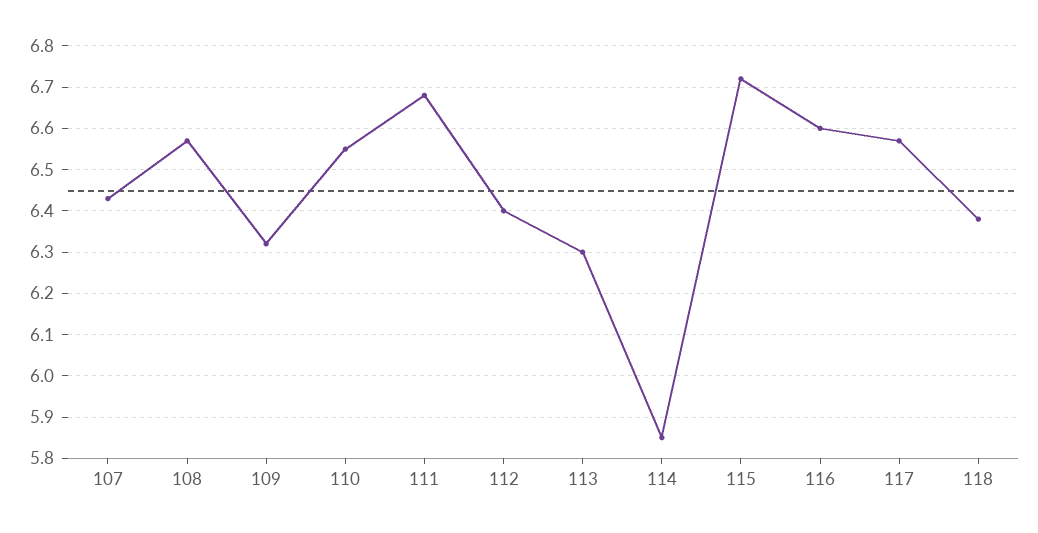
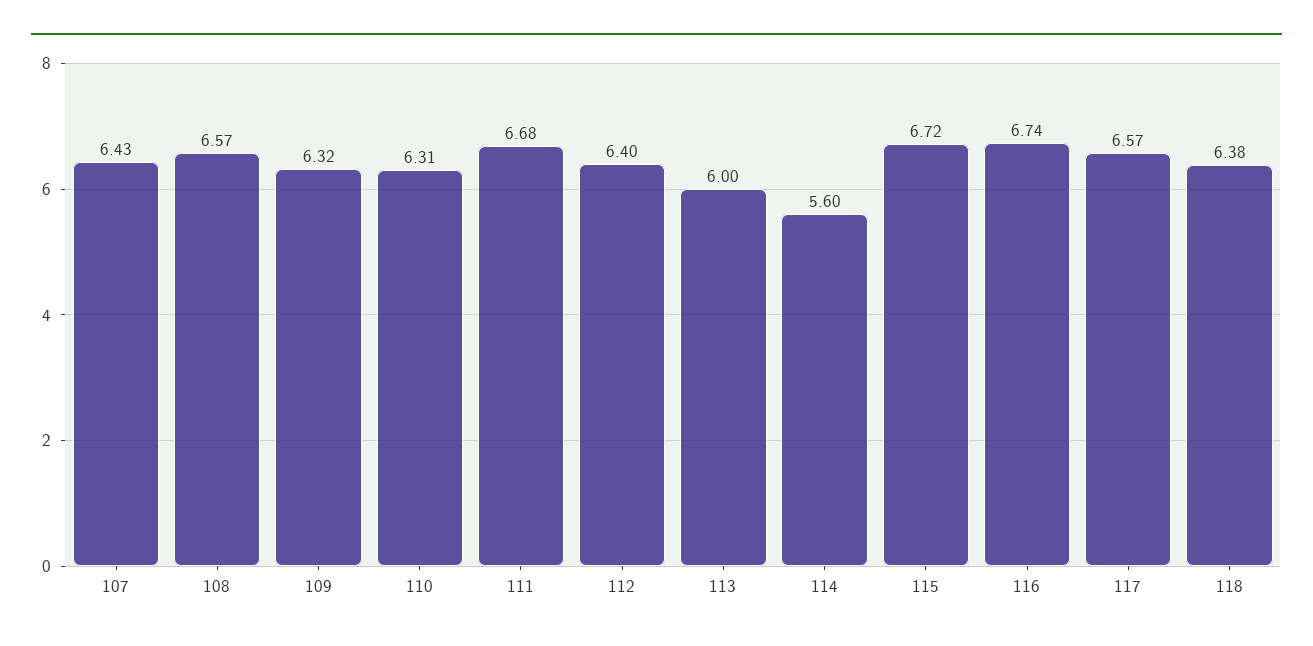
  {
    "107": 6.43,
    "108": 6.57,
    "109": 6.32,
-   "110": 6.55,
+   "110": 6.31,
    "111": 6.68,
    "112": 6.4,
-   "113": 6.3,
+   "113": 6,
-   "114": 5.85,
+   "114": 5.6,
    "115": 6.72,
-   "116": 6.6,
+   "116": 6.74,
    "117": 6.57,
    "118": 6.38
  }

